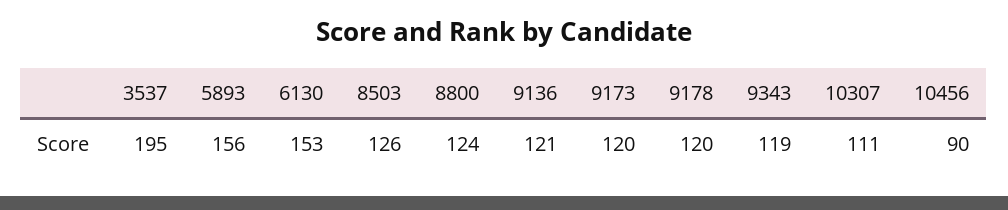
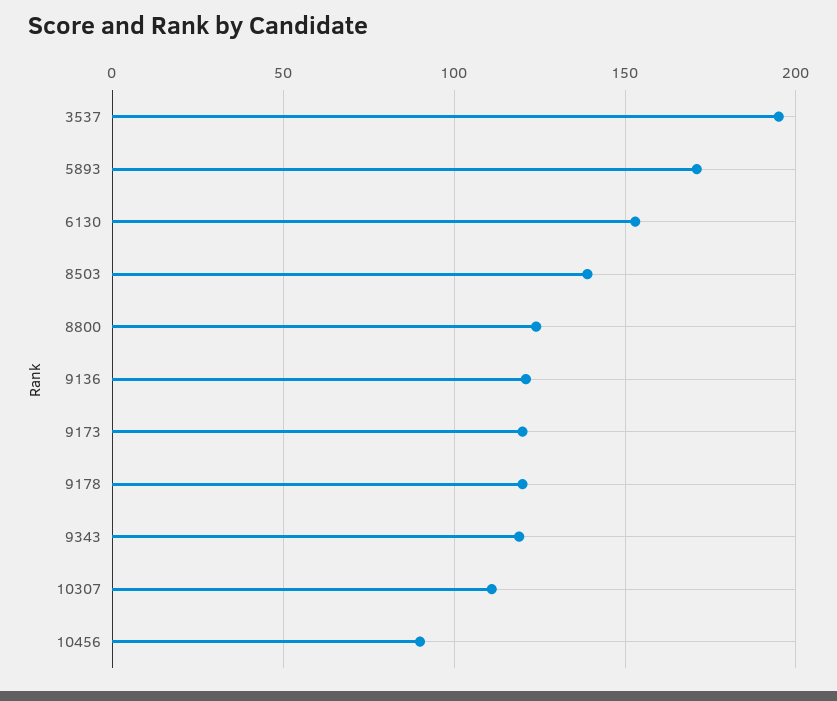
  {
    "3537": 195,
-   "5893": 156,
+   "5893": 170,
    "6130": 153,
-   "8503": 126,
+   "8503": 140,
    "8800": 124,
    "9136": 121,
    "9173": 120,
    "9178": 120,
    "9343": 119,
    "10307": 111,
    "10456": 90
  }

